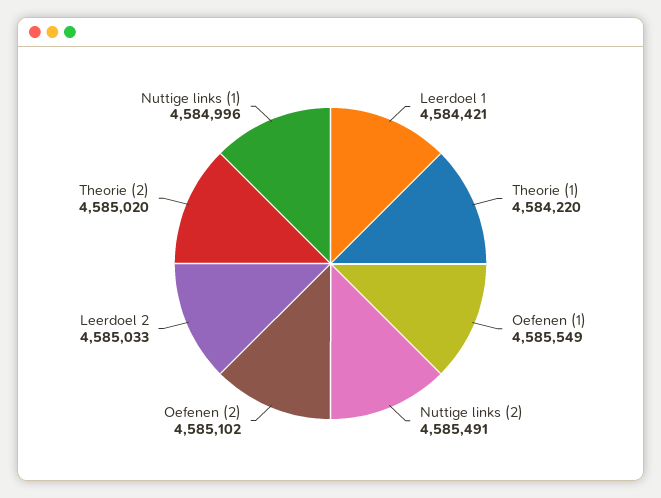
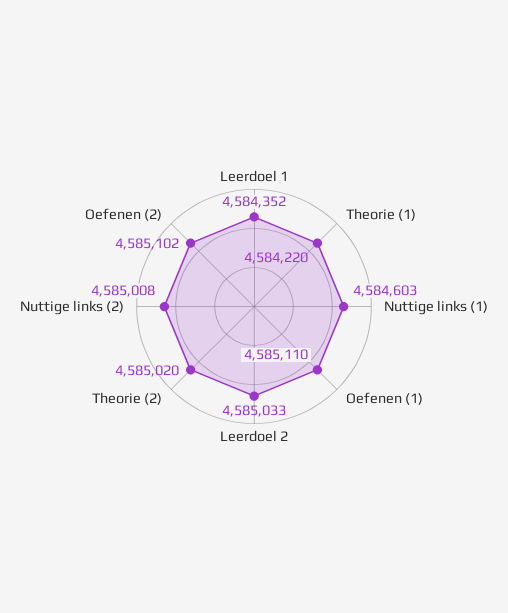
  {
-   "Leerdoel 1": 4584421,
+   "Leerdoel 1": 4584352,
    "Theorie (1)": 4584220,
-   "Oefenen (1)": 4585549,
+   "Oefenen (1)": 4585110,
-   "Nuttige links (2)": 4585491,
+   "Nuttige links (2)": 4585008,
    "Oefenen (2)": 4585102,
    "Leerdoel 2": 4585033,
    "Theorie (2)": 4585020,
-   "Nuttige links (1)": 4584996
+   "Nuttige links (1)": 4584603
  }

